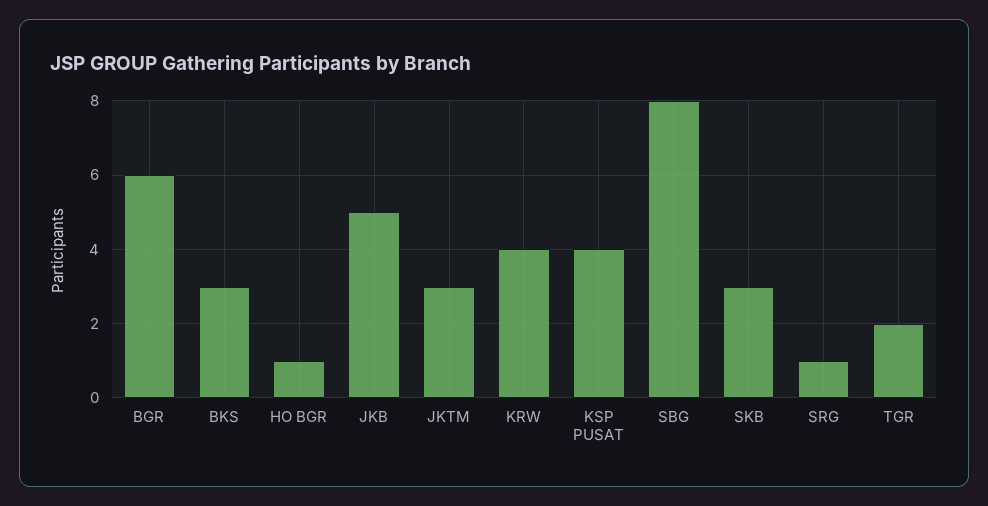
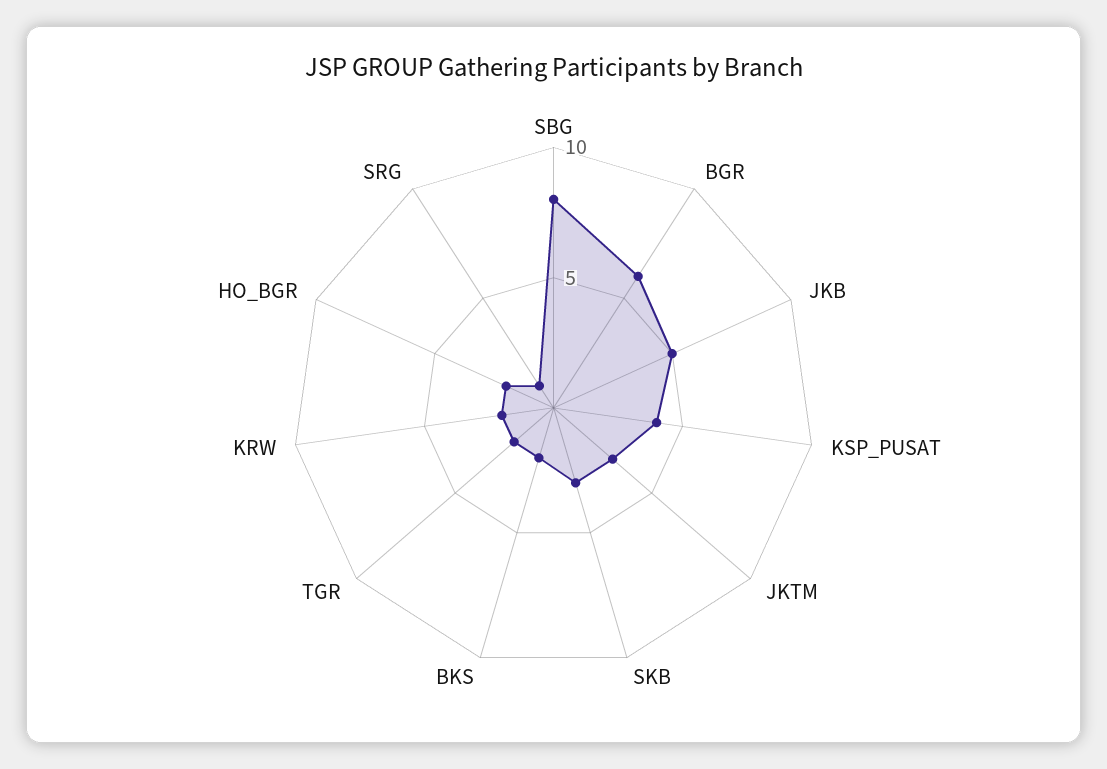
  {
    "BGR": 6,
-   "BKS": 3,
+   "BKS": 2,
-   "HO BGR": 1,
+   "HO BGR": 2,
    "JKB": 5,
    "JKTM": 3,
-   "KRW": 4,
+   "KRW": 2,
    "KSP PUSAT": 4,
    "SBG": 8,
    "SKB": 3,
    "SRG": 1,
    "TGR": 2
  }

